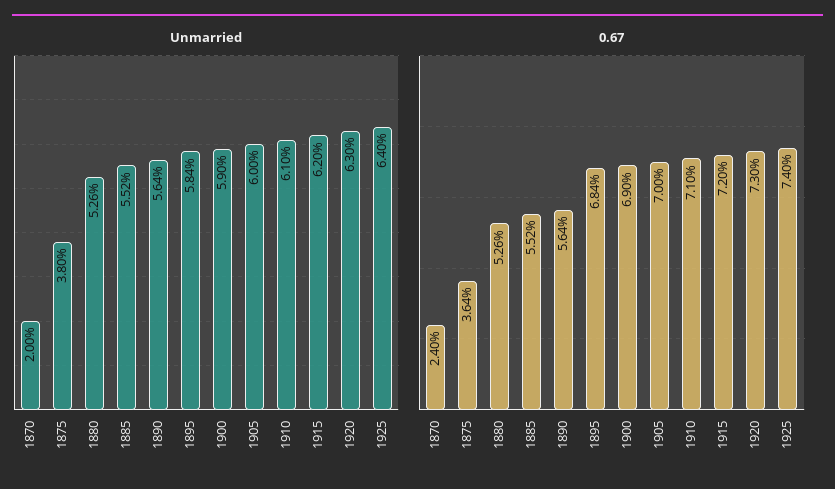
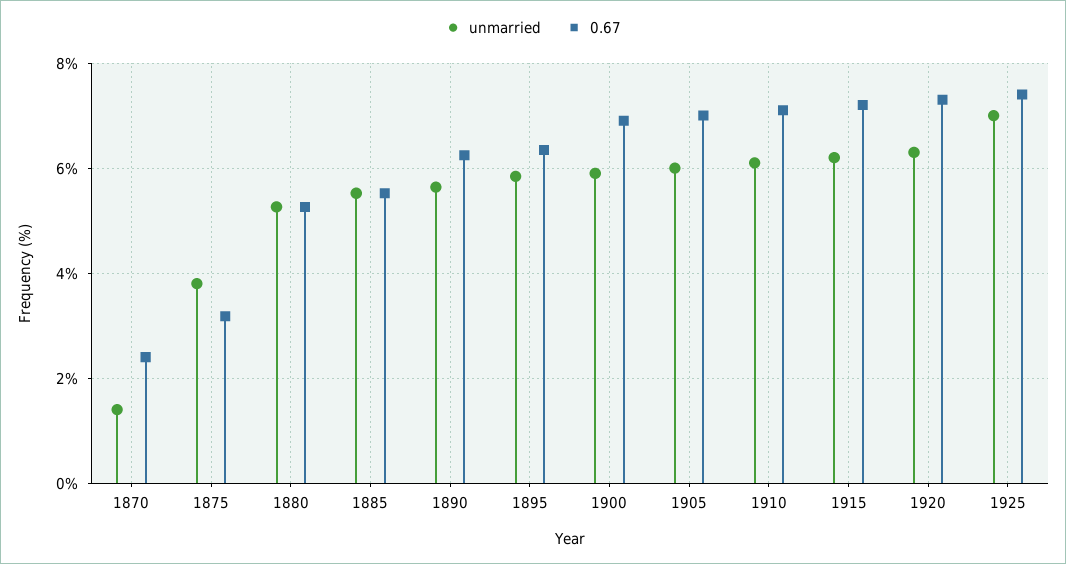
  {
    "Unmarried": {
-     "1870": 2,
+     "1870": 1.4,
      "1875": 3.8,
      "1880": 5.26,
      "1885": 5.52,
      "1890": 5.64,
      "1895": 5.84,
      "1900": 5.9,
      "1905": 6,
      "1910": 6.1,
      "1915": 6.2,
      "1920": 6.3,
-     "1925": 6.4
+     "1925": 7
    },
    "0.67": {
      "1870": 2.4,
-     "1875": 3.64,
+     "1875": 3.2,
      "1880": 5.26,
      "1885": 5.52,
-     "1890": 5.64,
+     "1890": 6.2,
-     "1895": 6.84,
+     "1895": 6.4,
      "1900": 6.9,
      "1905": 7,
      "1910": 7.1,
      "1915": 7.2,
      "1920": 7.3,
      "1925": 7.4
    }
  }

